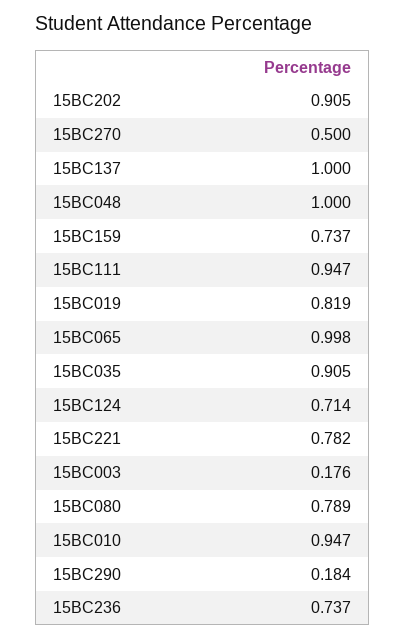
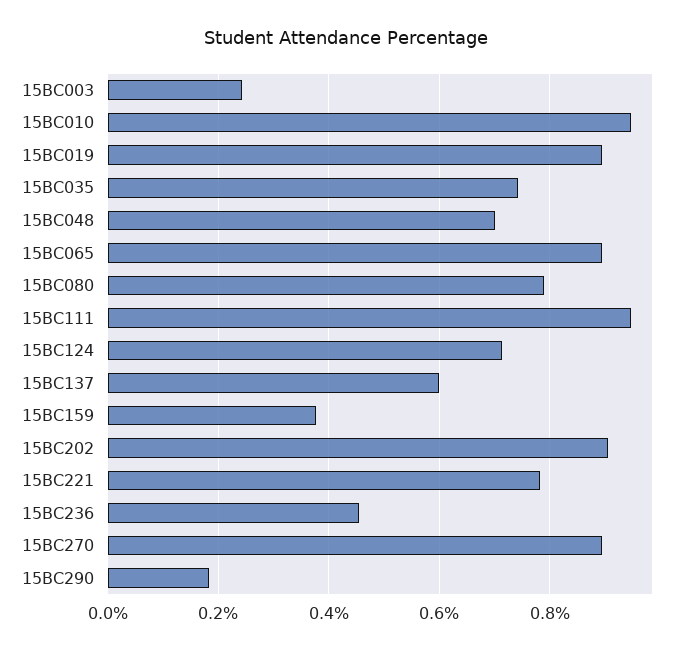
  {
    "15BC202": 0.905,
-   "15BC270": 0.5,
+   "15BC270": 0.9,
-   "15BC137": 1,
+   "15BC137": 0.6,
-   "15BC048": 1,
+   "15BC048": 0.7,
-   "15BC159": 0.737,
+   "15BC159": 0.38,
    "15BC111": 0.947,
-   "15BC019": 0.819,
+   "15BC019": 0.9,
-   "15BC065": 0.998,
+   "15BC065": 0.9,
-   "15BC035": 0.905,
+   "15BC035": 0.74,
    "15BC124": 0.714,
    "15BC221": 0.782,
-   "15BC003": 0.176,
+   "15BC003": 0.24,
    "15BC080": 0.789,
    "15BC010": 0.947,
    "15BC290": 0.184,
-   "15BC236": 0.737
+   "15BC236": 0.46
  }

